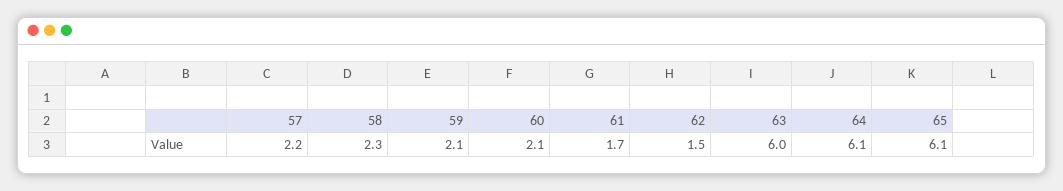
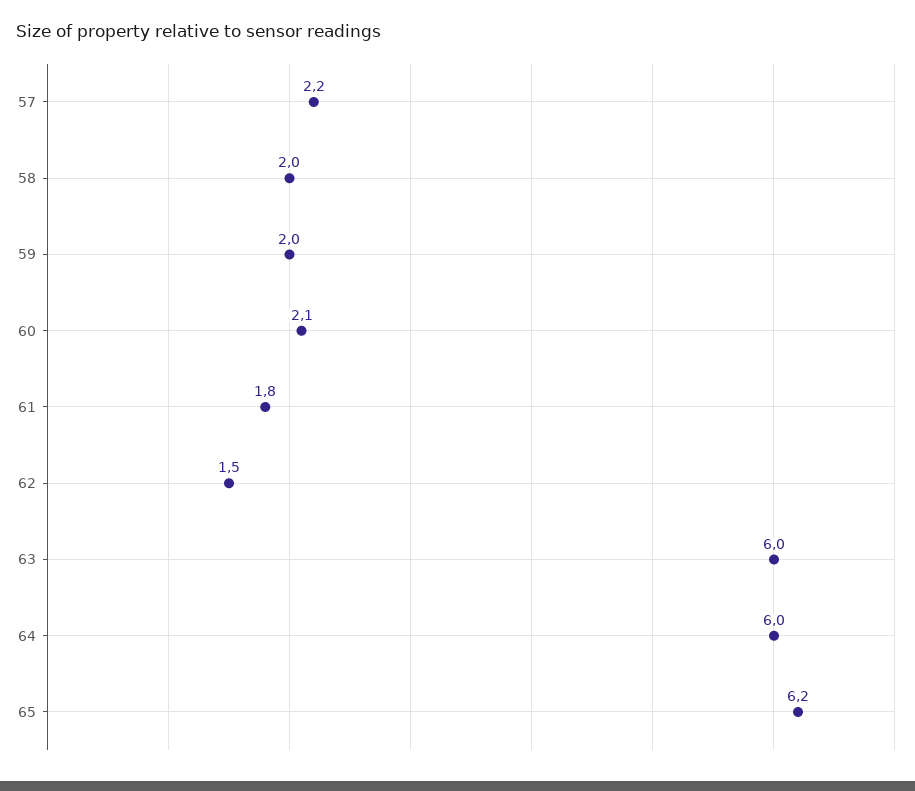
  {
    "57": 2.2,
-   "58": 2.3,
+   "58": 2,
-   "59": 2.1,
+   "59": 2,
    "60": 2.1,
-   "61": 1.7,
+   "61": 1.8,
    "62": 1.5,
    "63": 6,
-   "64": 6.1,
+   "64": 6,
-   "65": 6.1
+   "65": 6.2
  }

